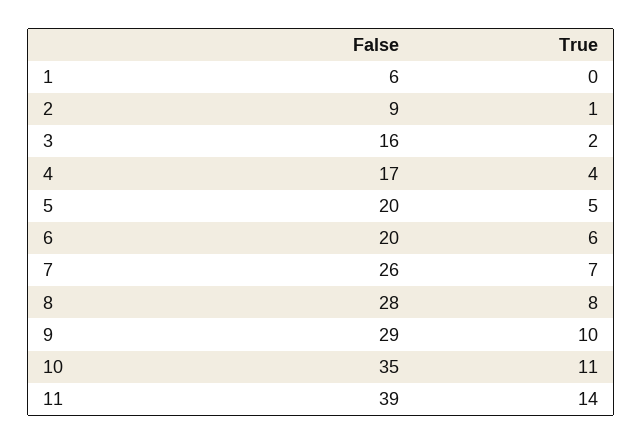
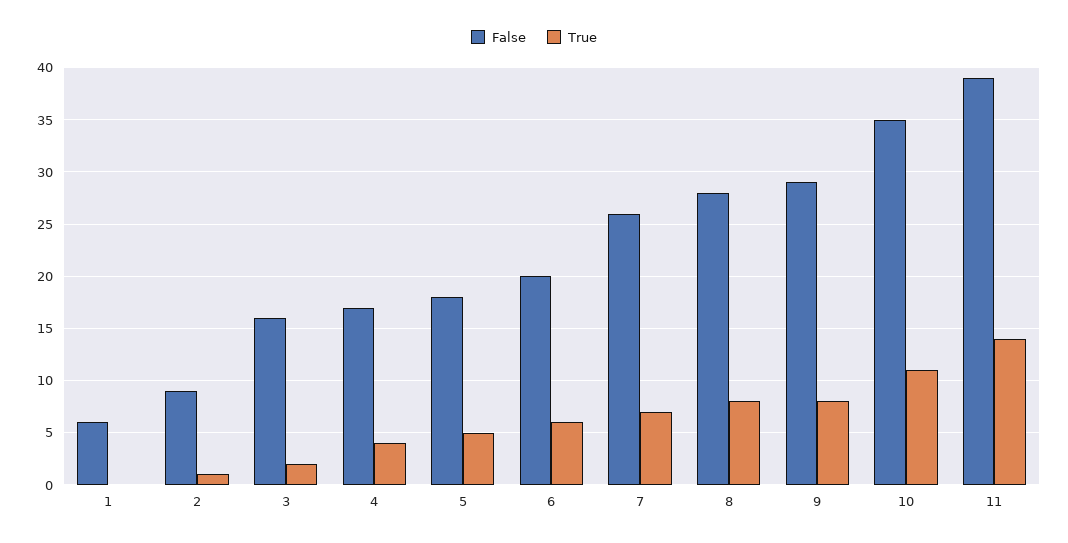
  {
    "False": {
      "1": 6,
      "2": 9,
      "3": 16,
      "4": 17,
-     "5": 20,
+     "5": 18,
      "6": 20,
      "7": 26,
      "8": 28,
      "9": 29,
      "10": 35,
      "11": 39
    },
    "True": {
      "1": 0,
      "2": 1,
      "3": 2,
      "4": 4,
      "5": 5,
      "6": 6,
      "7": 7,
      "8": 8,
-     "9": 10,
+     "9": 8,
      "10": 11,
      "11": 14
    }
  }

